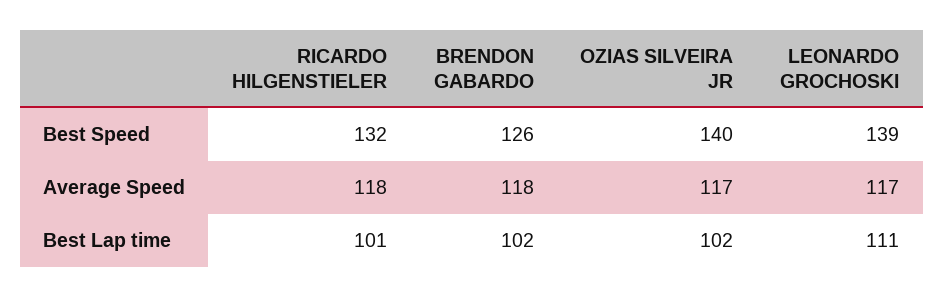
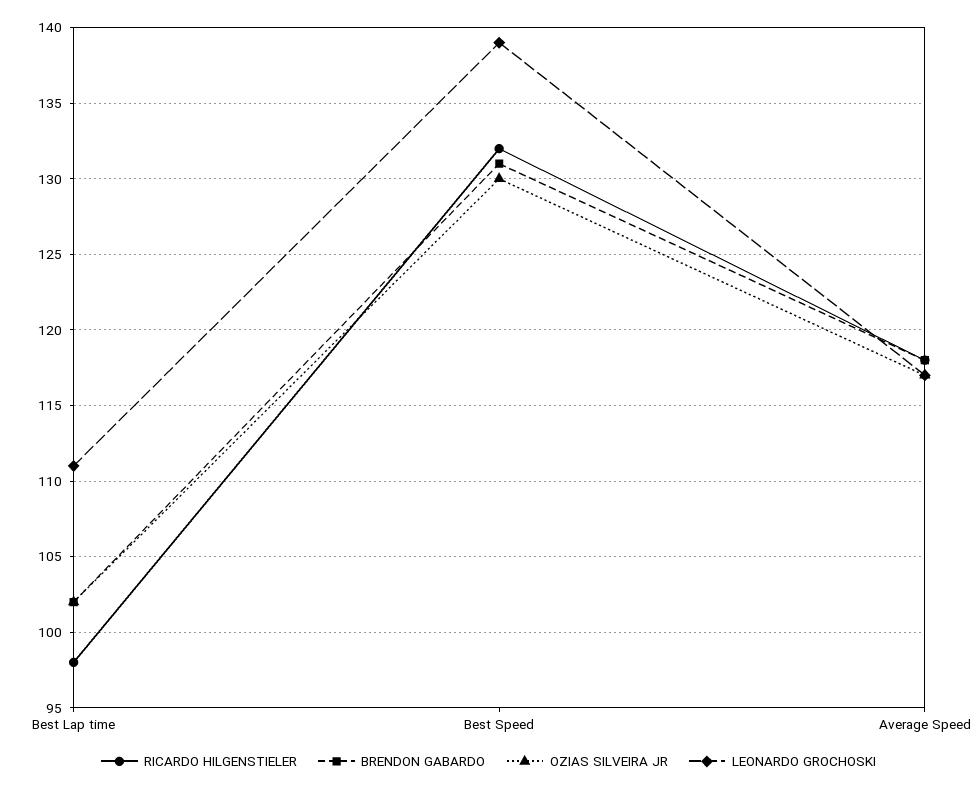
  {
    "RICARDO HILGENSTIELER": {
      "Best Speed": 132,
      "Average Speed": 118,
-     "Best Lap time": 101
+     "Best Lap time": 98
    },
    "BRENDON GABARDO": {
-     "Best Speed": 126,
+     "Best Speed": 131,
      "Average Speed": 118,
      "Best Lap time": 102
    },
    "OZIAS SILVEIRA JR": {
-     "Best Speed": 140,
+     "Best Speed": 130,
      "Average Speed": 117,
      "Best Lap time": 102
    },
    "LEONARDO GROCHOSKI": {
      "Best Speed": 139,
      "Average Speed": 117,
      "Best Lap time": 111
    }
  }

